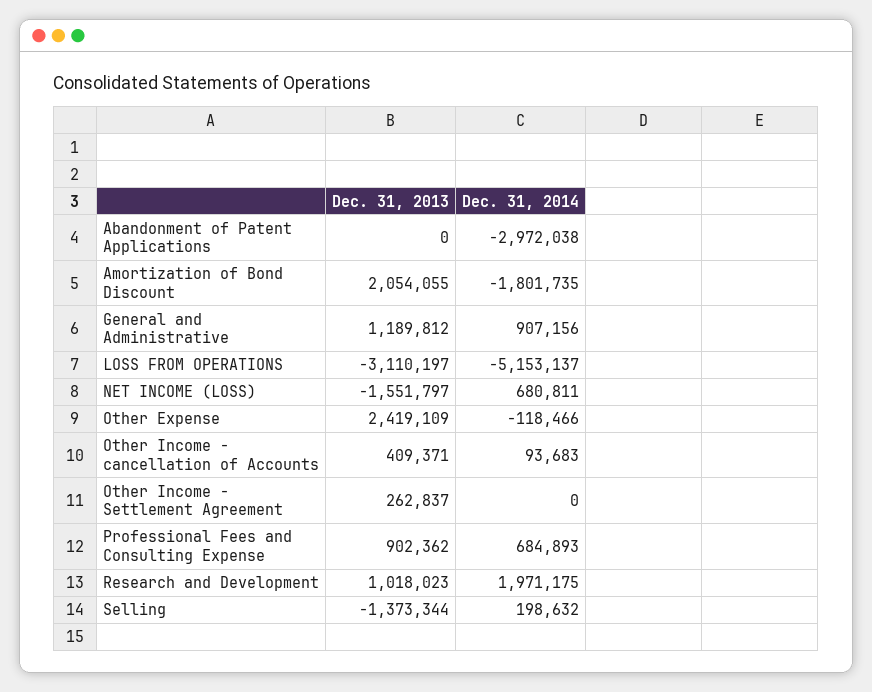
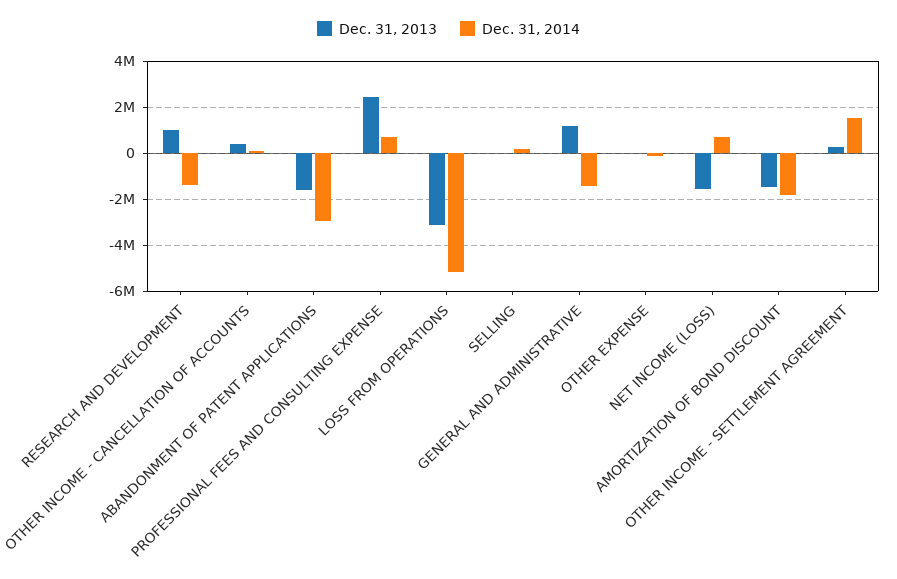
  {
    "Dec. 31, 2013": {
-     "Abandonment of Patent Applications": 0,
+     "Abandonment of Patent Applications": -1500000,
-     "Amortization of Bond Discount": 2054055,
+     "Amortization of Bond Discount": -1500000,
      "General and Administrative": 1189812,
      "LOSS FROM OPERATIONS": -3110197,
      "NET INCOME (LOSS)": -1551797,
-     "Other Expense": 2419109,
+     "Other Expense": 0,
      "Other Income - cancellation of Accounts": 409371,
      "Other Income - Settlement Agreement": 262837,
-     "Professional Fees and Consulting Expense": 902362,
+     "Professional Fees and Consulting Expense": 2500000,
      "Research and Development": 1018023,
-     "Selling": -1373344
+     "Selling": 0
    },
    "Dec. 31, 2014": {
      "Abandonment of Patent Applications": -2972038,
      "Amortization of Bond Discount": -1801735,
-     "General and Administrative": 907156,
+     "General and Administrative": -1500000,
      "LOSS FROM OPERATIONS": -5153137,
      "NET INCOME (LOSS)": 680811,
      "Other Expense": -118466,
      "Other Income - cancellation of Accounts": 93683,
-     "Other Income - Settlement Agreement": 0,
+     "Other Income - Settlement Agreement": 1500000,
      "Professional Fees and Consulting Expense": 684893,
-     "Research and Development": 1971175,
+     "Research and Development": -1500000,
      "Selling": 198632
    }
  }

